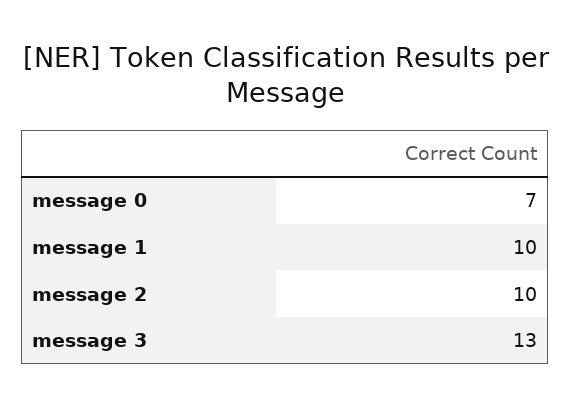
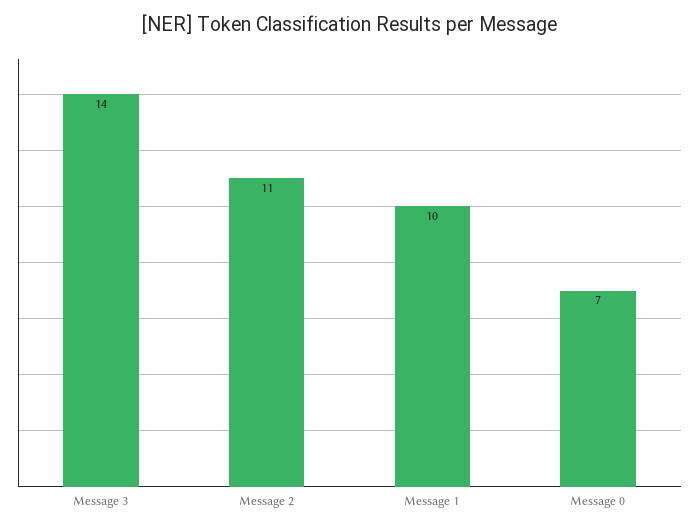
  {
    "message 0": 7,
    "message 1": 10,
-   "message 2": 10,
+   "message 2": 11,
-   "message 3": 13
+   "message 3": 14
  }

